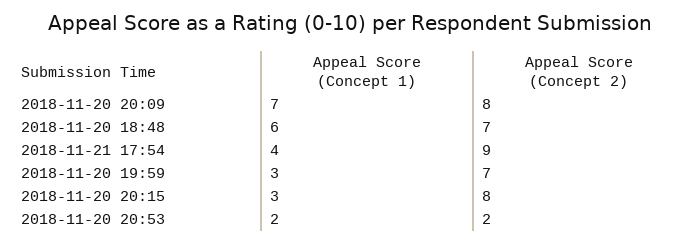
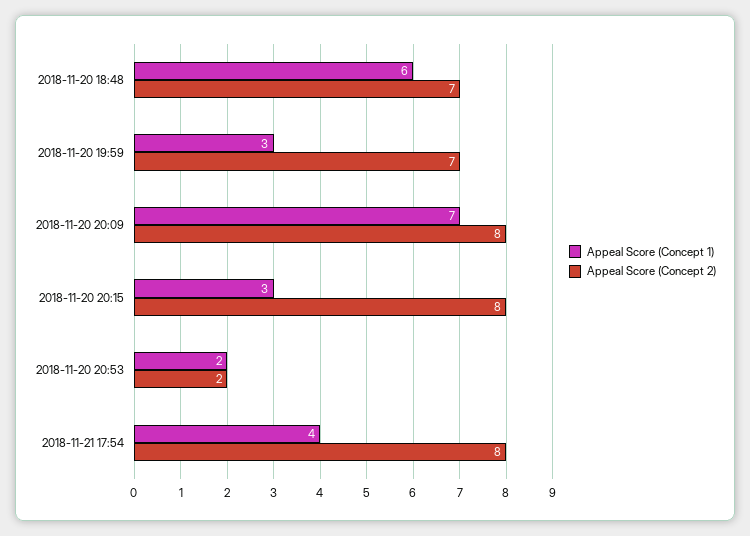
  {
    "Appeal Score (Concept 1)": {
      "2018-11-20 20:09": 7,
      "2018-11-20 18:48": 6,
      "2018-11-21 17:54": 4,
      "2018-11-20 19:59": 3,
      "2018-11-20 20:15": 3,
      "2018-11-20 20:53": 2
    },
    "Appeal Score (Concept 2)": {
      "2018-11-20 20:09": 8,
      "2018-11-20 18:48": 7,
-     "2018-11-21 17:54": 9,
+     "2018-11-21 17:54": 8,
      "2018-11-20 19:59": 7,
      "2018-11-20 20:15": 8,
      "2018-11-20 20:53": 2
    }
  }

